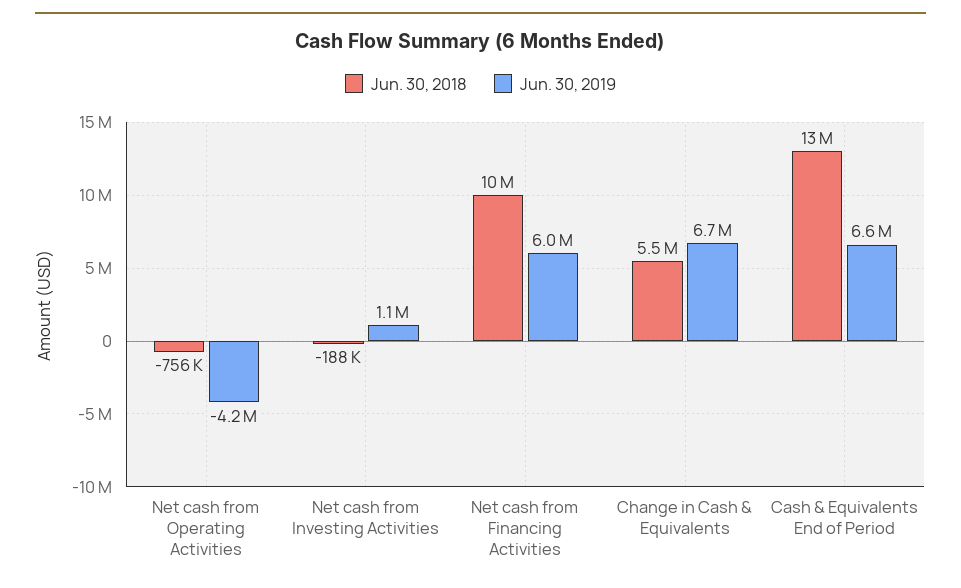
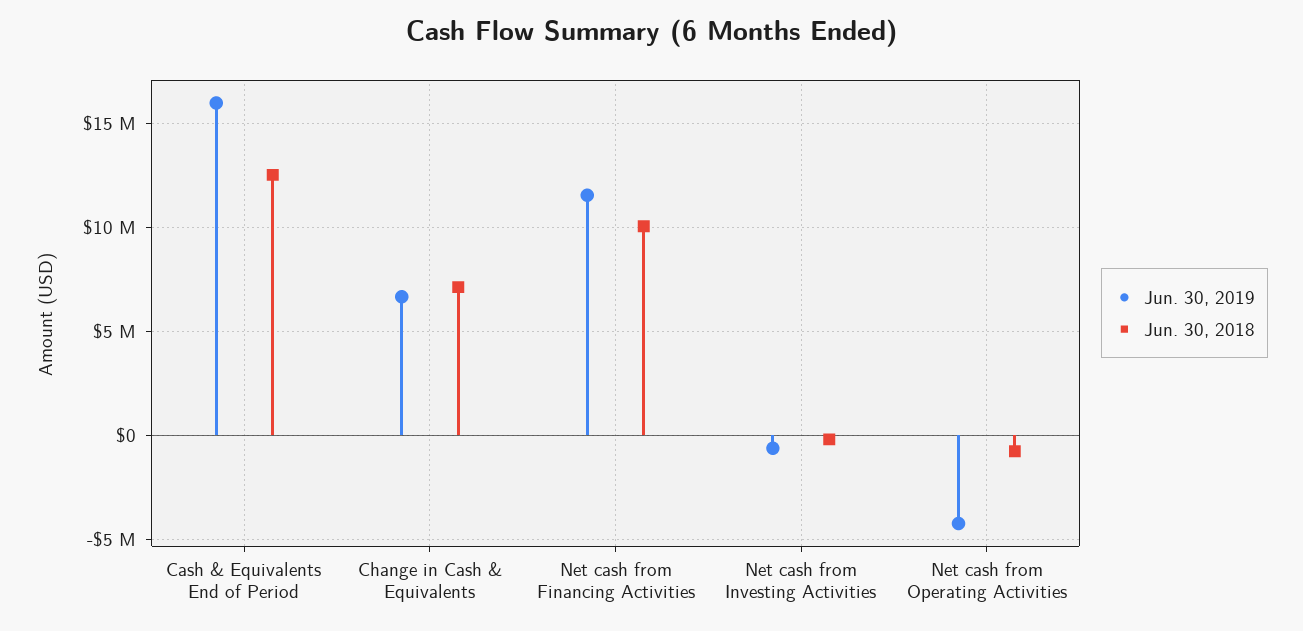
  {
    "Jun. 30, 2018": {
      "Net cash from Operating Activities": -756000,
      "Net cash from Investing Activities": -188000,
      "Net cash from Financing Activities": 10000000,
-     "Change in Cash & Equivalents": 5500000,
+     "Change in Cash & Equivalents": 7000000,
      "Cash & Equivalents End of Period": 13000000
    },
    "Jun. 30, 2019": {
      "Net cash from Operating Activities": -4200000,
-     "Net cash from Investing Activities": 1100000,
+     "Net cash from Investing Activities": -500000,
-     "Net cash from Financing Activities": 6000000,
+     "Net cash from Financing Activities": 11500000,
      "Change in Cash & Equivalents": 6700000,
-     "Cash & Equivalents End of Period": 6600000
+     "Cash & Equivalents End of Period": 16000000
    }
  }

